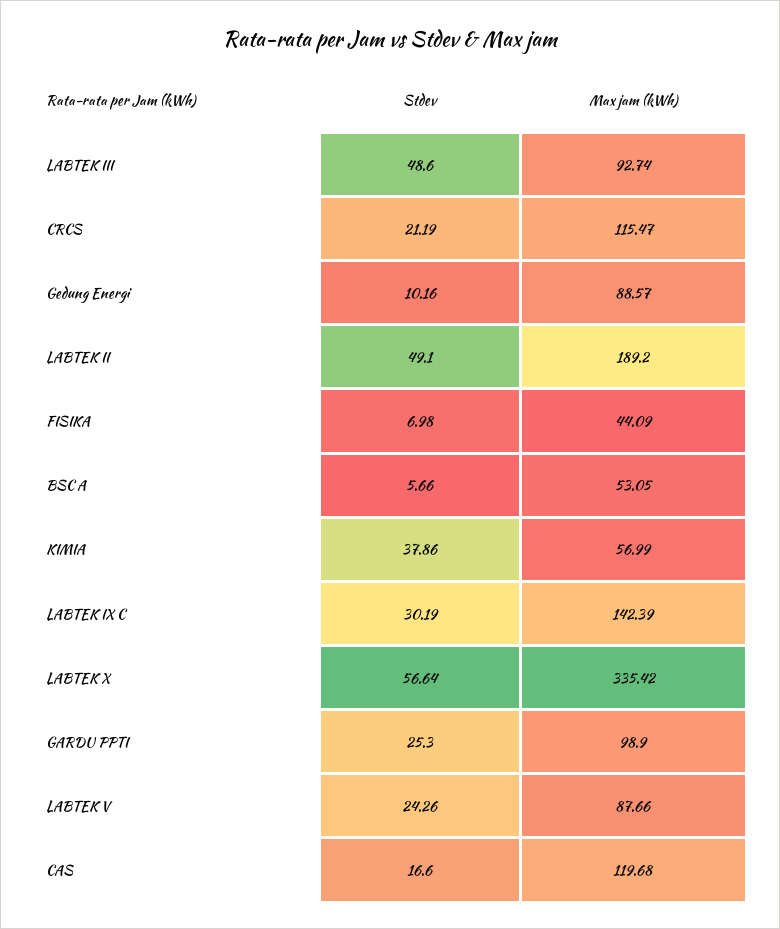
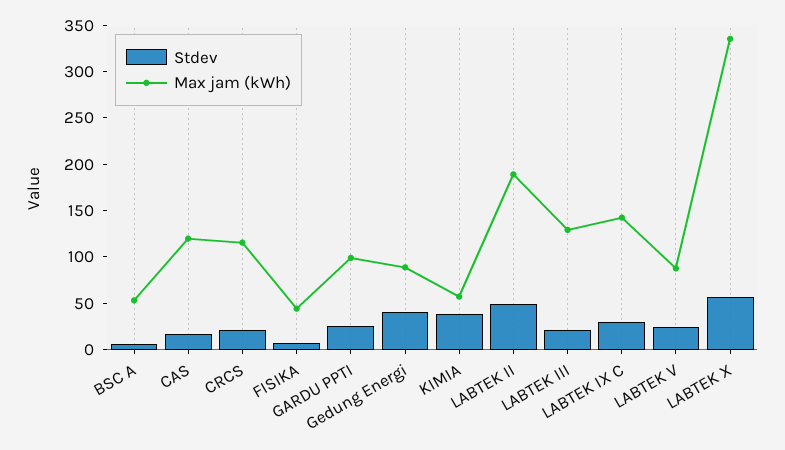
  {
    "Stdev": {
-     "LABTEK III": 48.6,
+     "LABTEK III": 20,
      "CRCS": 21.19,
-     "Gedung Energi": 10.16,
+     "Gedung Energi": 40,
      "LABTEK II": 49.1,
      "FISIKA": 6.98,
      "BSC A": 5.66,
      "KIMIA": 37.86,
      "LABTEK IX C": 30.19,
      "LABTEK X": 56.64,
      "GARDU PPTI": 25.3,
      "LABTEK V": 24.26,
      "CAS": 16.6
    },
    "Max jam (kWh)": {
-     "LABTEK III": 92.74,
+     "LABTEK III": 130,
      "CRCS": 115.47,
      "Gedung Energi": 88.57,
      "LABTEK II": 189.2,
      "FISIKA": 44.09,
      "BSC A": 53.05,
      "KIMIA": 56.99,
      "LABTEK IX C": 142.39,
      "LABTEK X": 335.42,
      "GARDU PPTI": 98.9,
      "LABTEK V": 87.66,
      "CAS": 119.68
    }
  }

